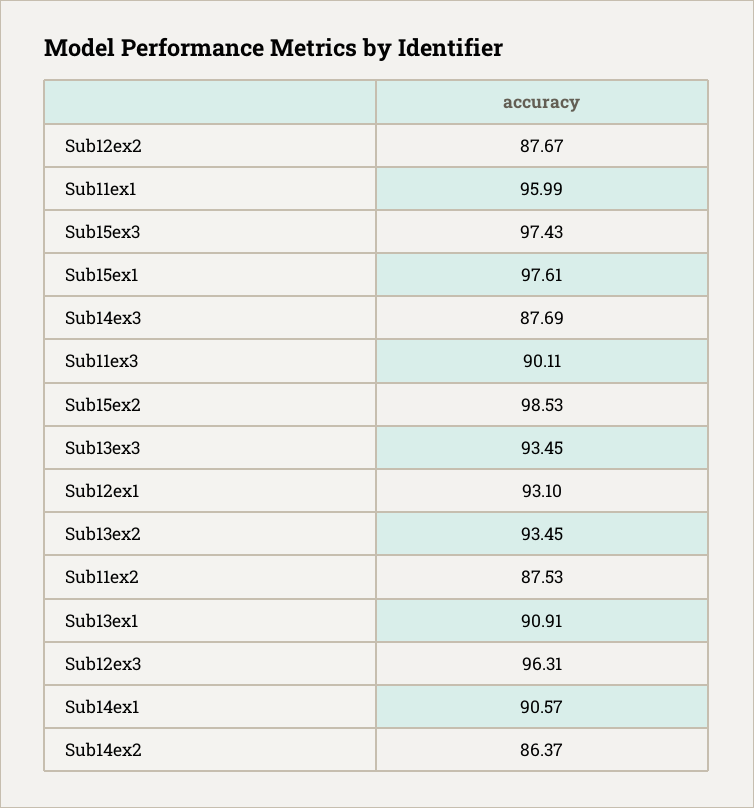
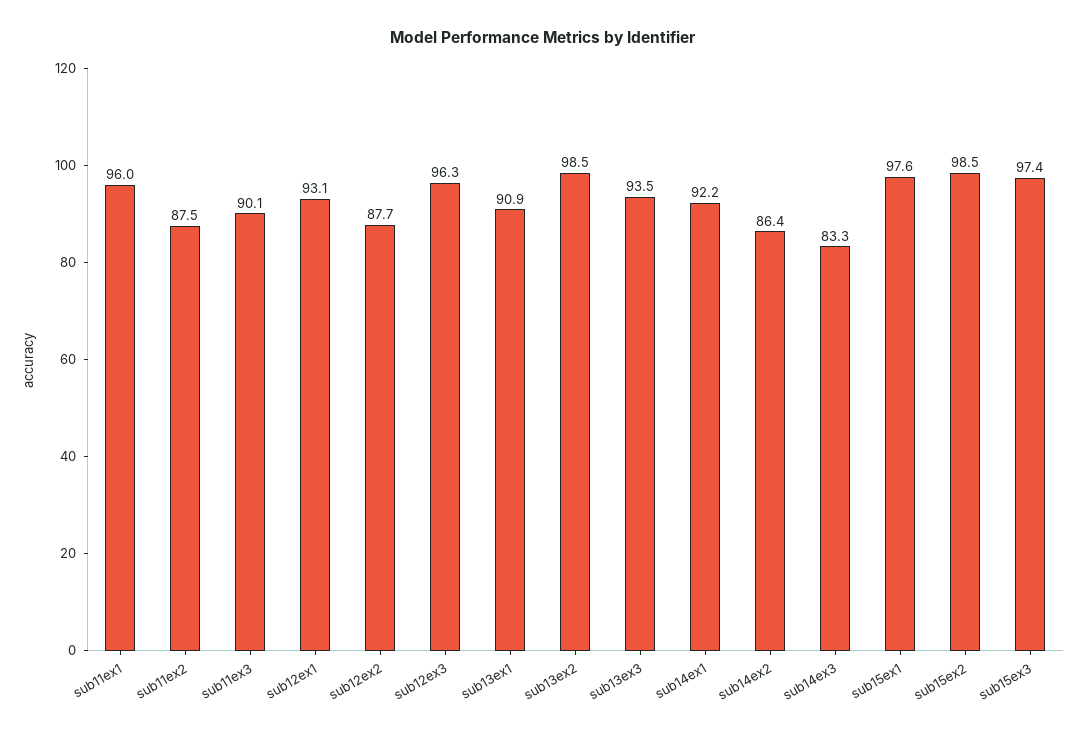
  {
    "Sub12ex2": 87.67,
    "Sub11ex1": 95.99,
    "Sub15ex3": 97.43,
    "Sub15ex1": 97.61,
-   "Sub14ex3": 87.69,
+   "Sub14ex3": 83.3,
    "Sub11ex3": 90.11,
    "Sub15ex2": 98.53,
    "Sub13ex3": 93.45,
    "Sub12ex1": 93.1,
-   "Sub13ex2": 93.45,
+   "Sub13ex2": 98.5,
    "Sub11ex2": 87.53,
    "Sub13ex1": 90.91,
    "Sub12ex3": 96.31,
-   "Sub14ex1": 90.57,
+   "Sub14ex1": 92.2,
    "Sub14ex2": 86.37
  }

